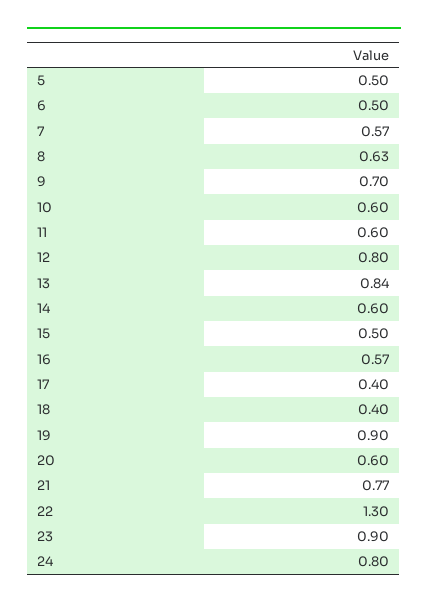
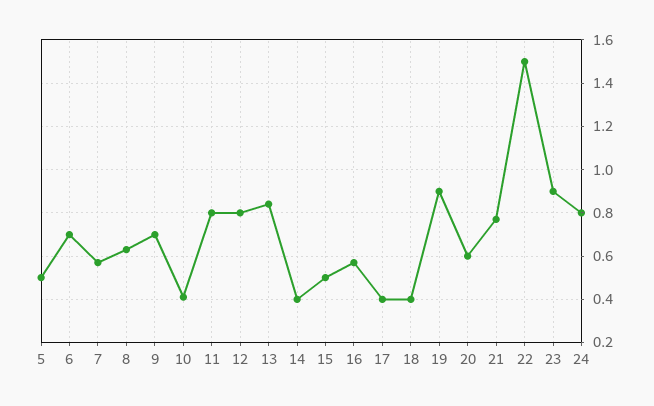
  {
    "5": 0.5,
-   "6": 0.5,
+   "6": 0.7,
    "7": 0.57,
    "8": 0.63,
    "9": 0.7,
-   "10": 0.6,
+   "10": 0.4,
-   "11": 0.6,
+   "11": 0.8,
    "12": 0.8,
    "13": 0.84,
-   "14": 0.6,
+   "14": 0.4,
    "15": 0.5,
    "16": 0.57,
    "17": 0.4,
    "18": 0.4,
    "19": 0.9,
    "20": 0.6,
    "21": 0.77,
-   "22": 1.3,
+   "22": 1.5,
    "23": 0.9,
    "24": 0.8
  }

